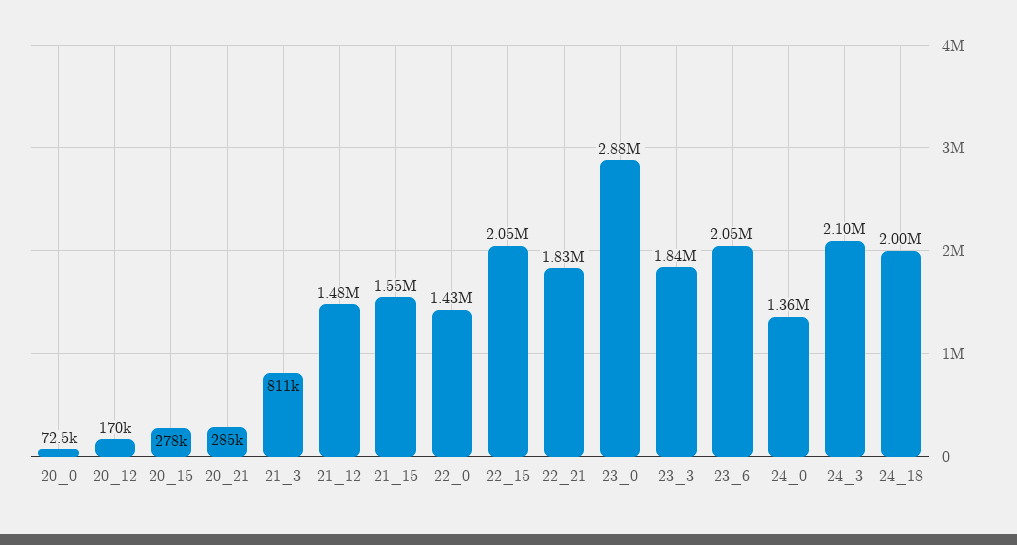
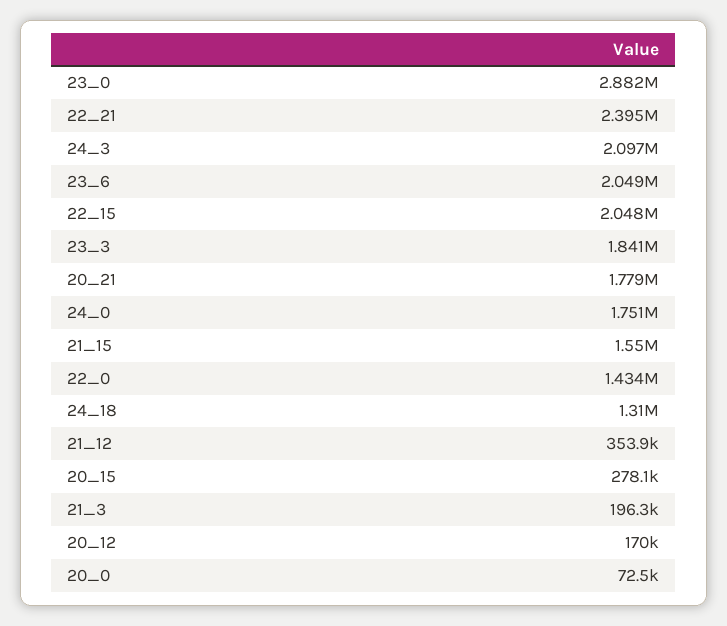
  {
    "20_0": 72500,
    "20_12": 170000,
    "20_15": 278100,
-   "20_21": 285000,
+   "20_21": 1779000,
-   "21_3": 811000,
+   "21_3": 196300,
-   "21_12": 1480000,
+   "21_12": 353900,
    "21_15": 1550000,
    "22_0": 1434000,
    "22_15": 2048000,
-   "22_21": 1830000,
+   "22_21": 2395000,
    "23_0": 2882000,
    "23_3": 1841000,
    "23_6": 2049000,
-   "24_0": 1360000,
+   "24_0": 1751000,
    "24_3": 2097000,
-   "24_18": 2000000
+   "24_18": 1310000
  }

